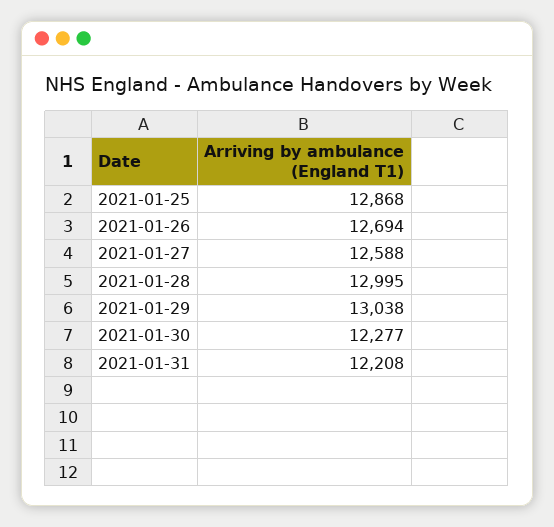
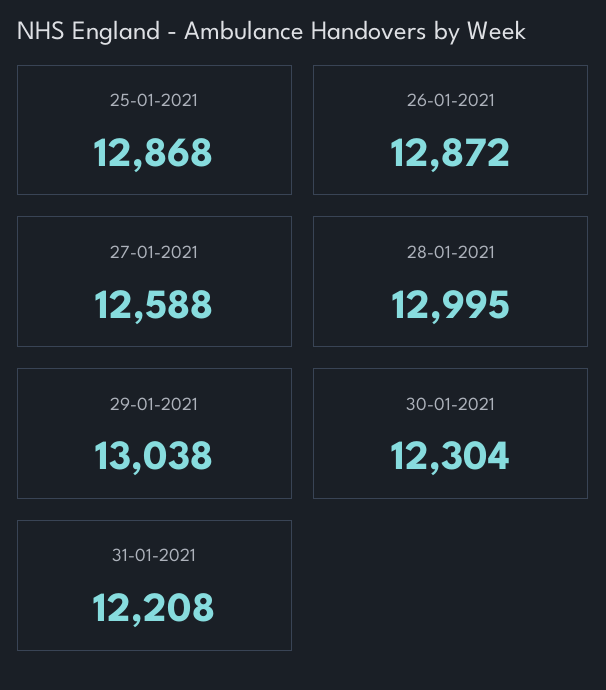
  {
    "2021-01-25": 12868,
-   "2021-01-26": 12694,
+   "2021-01-26": 12872,
    "2021-01-27": 12588,
    "2021-01-28": 12995,
    "2021-01-29": 13038,
-   "2021-01-30": 12277,
+   "2021-01-30": 12304,
    "2021-01-31": 12208
  }

